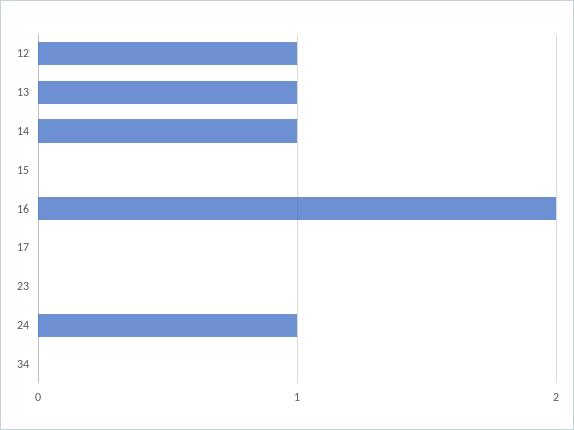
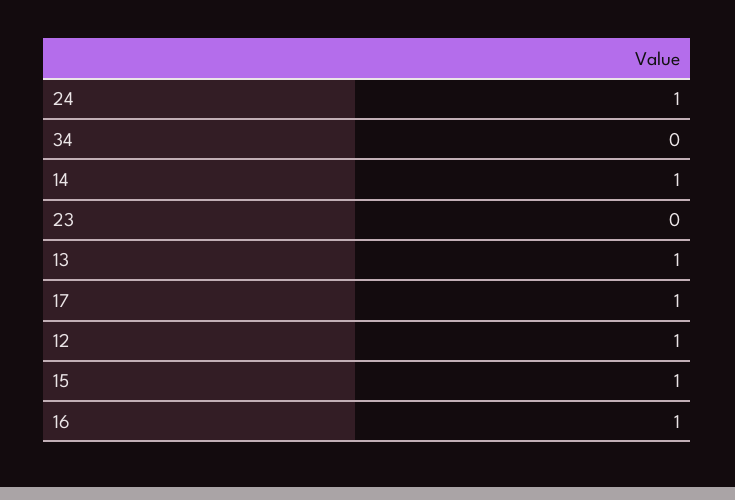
  {
    "12": 1,
    "13": 1,
    "14": 1,
-   "15": 0,
+   "15": 1,
-   "16": 2,
+   "16": 1,
-   "17": 0,
+   "17": 1,
    "23": 0,
    "24": 1,
    "34": 0
  }

